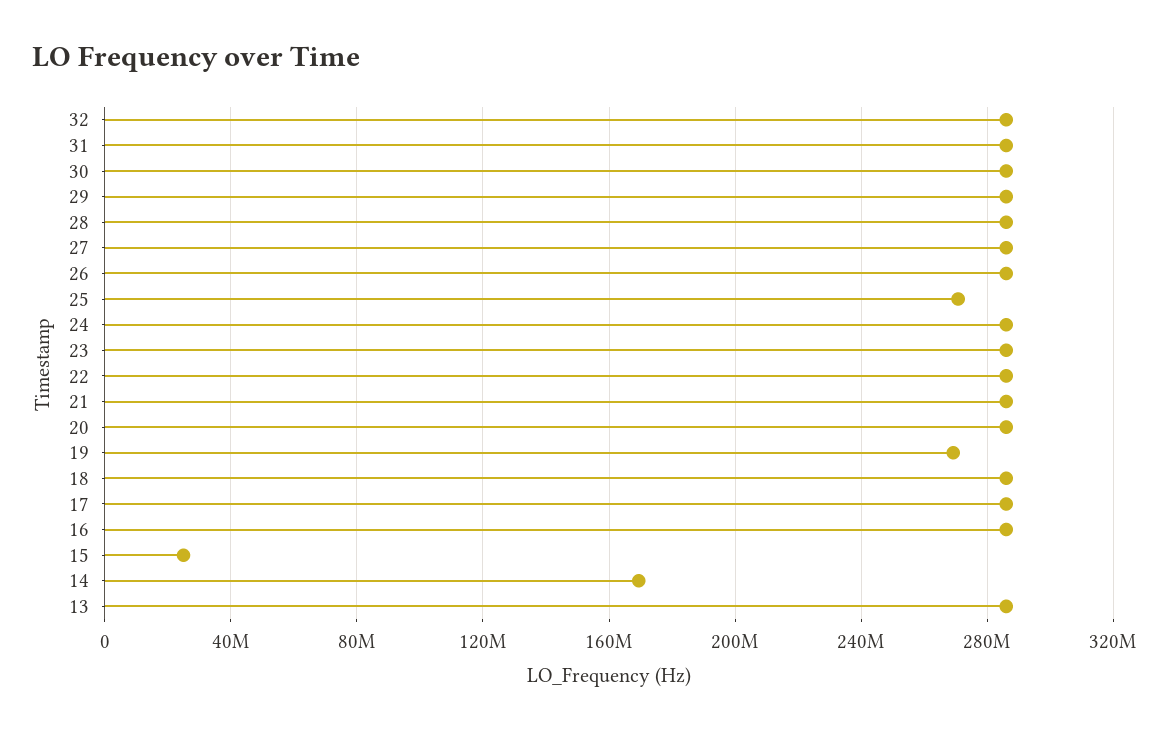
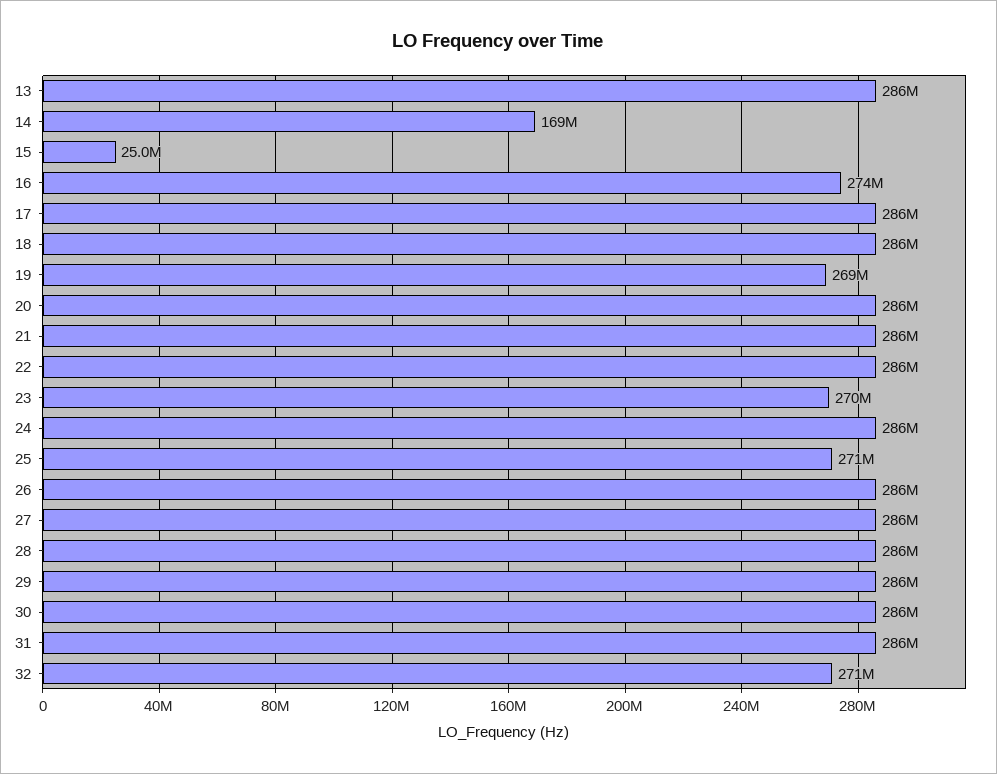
  {
-   "32": 285000000,
+   "32": 271000000,
    "31": 286000000,
    "30": 286000000,
    "29": 286000000,
    "28": 286000000,
    "27": 286000000,
    "26": 286000000,
    "25": 271000000,
    "24": 286000000,
-   "23": 285000000,
+   "23": 270000000,
    "22": 286000000,
    "21": 286000000,
    "20": 286000000,
    "19": 269000000,
    "18": 286000000,
    "17": 286000000,
-   "16": 285000000,
+   "16": 274000000,
    "15": 25000000,
    "14": 169000000,
    "13": 286000000
  }

